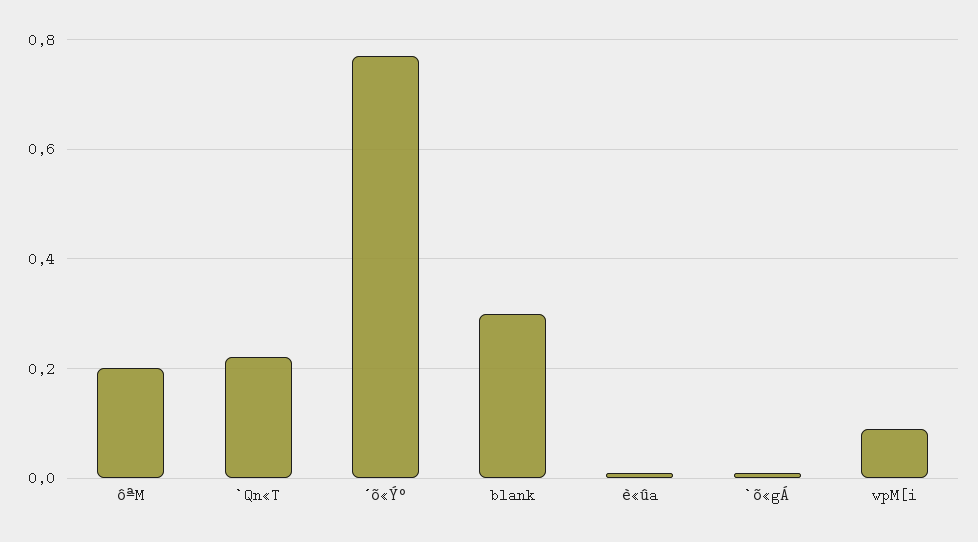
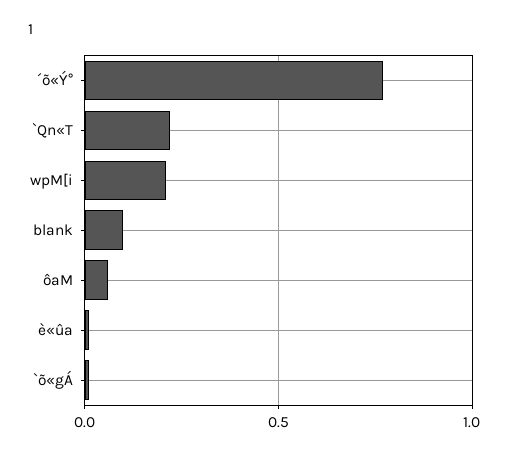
  {
-   "ôªM": 0.2,
+   "ôªM": 0.05,
    "`Qn«T": 0.2,
    "´õ«Ý°": 0.75,
-   "blank": 0.3,
+   "blank": 0.1,
    "è«ûa": 0,
    "`õ«gÁ": 0,
-   "wpM[i": 0.1
+   "wpM[i": 0.2
  }

